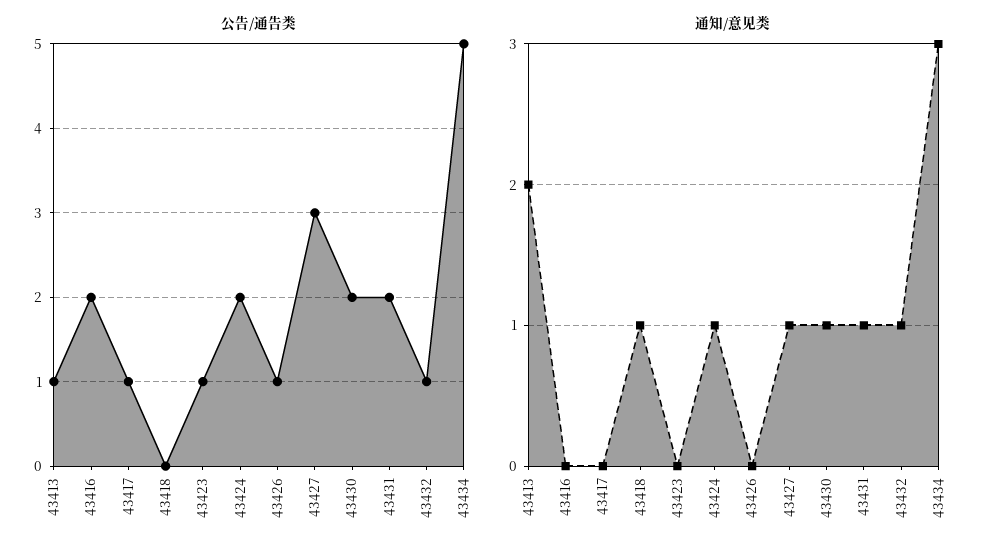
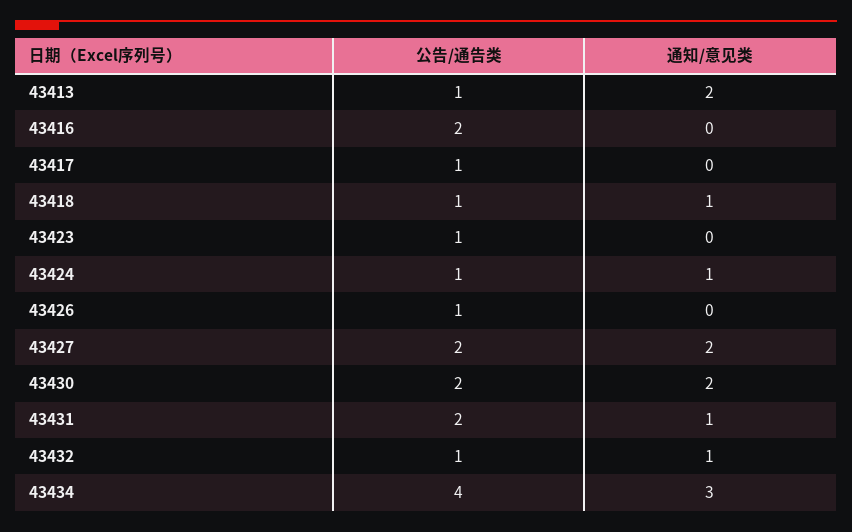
  {
    "公告/通告类": {
      "43413": 1,
      "43416": 2,
      "43417": 1,
-     "43418": 0,
+     "43418": 1,
      "43423": 1,
-     "43424": 2,
+     "43424": 1,
      "43426": 1,
-     "43427": 3,
+     "43427": 2,
      "43430": 2,
      "43431": 2,
      "43432": 1,
-     "43434": 5
+     "43434": 4
    },
    "通知/意见类": {
      "43413": 2,
      "43416": 0,
      "43417": 0,
      "43418": 1,
      "43423": 0,
      "43424": 1,
      "43426": 0,
-     "43427": 1,
+     "43427": 2,
-     "43430": 1,
+     "43430": 2,
      "43431": 1,
      "43432": 1,
      "43434": 3
    }
  }

